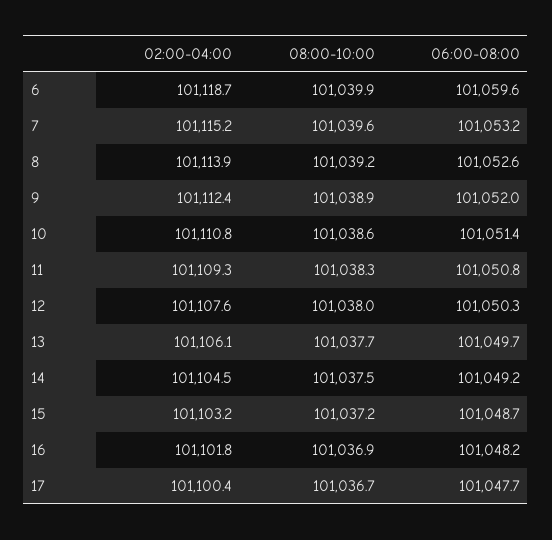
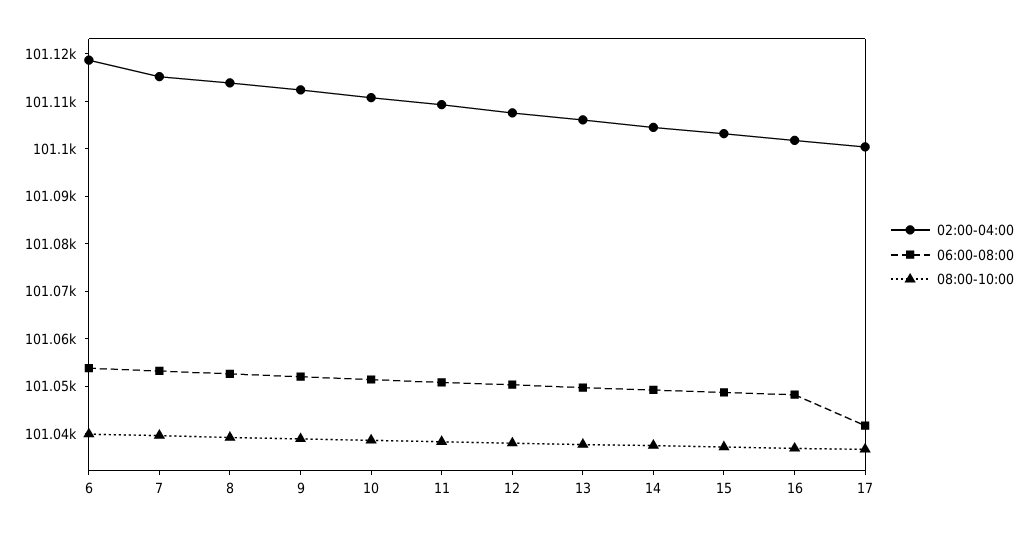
  {
    "02:00-04:00": {
      "6": 101118.7,
      "7": 101115.2,
      "8": 101113.9,
      "9": 101112.4,
      "10": 101110.8,
      "11": 101109.3,
      "12": 101107.6,
      "13": 101106.1,
      "14": 101104.5,
      "15": 101103.2,
      "16": 101101.8,
      "17": 101100.4
    },
    "08:00-10:00": {
      "6": 101039.9,
      "7": 101039.6,
      "8": 101039.2,
      "9": 101038.9,
      "10": 101038.6,
      "11": 101038.3,
      "12": 101038,
      "13": 101037.7,
      "14": 101037.5,
      "15": 101037.2,
      "16": 101036.9,
      "17": 101036.7
    },
    "06:00-08:00": {
-     "6": 101059.6,
+     "6": 101054,
      "7": 101053.2,
      "8": 101052.6,
      "9": 101052,
      "10": 101051.4,
      "11": 101050.8,
      "12": 101050.3,
      "13": 101049.7,
      "14": 101049.2,
      "15": 101048.7,
      "16": 101048.2,
-     "17": 101047.7
+     "17": 101042
    }
  }

